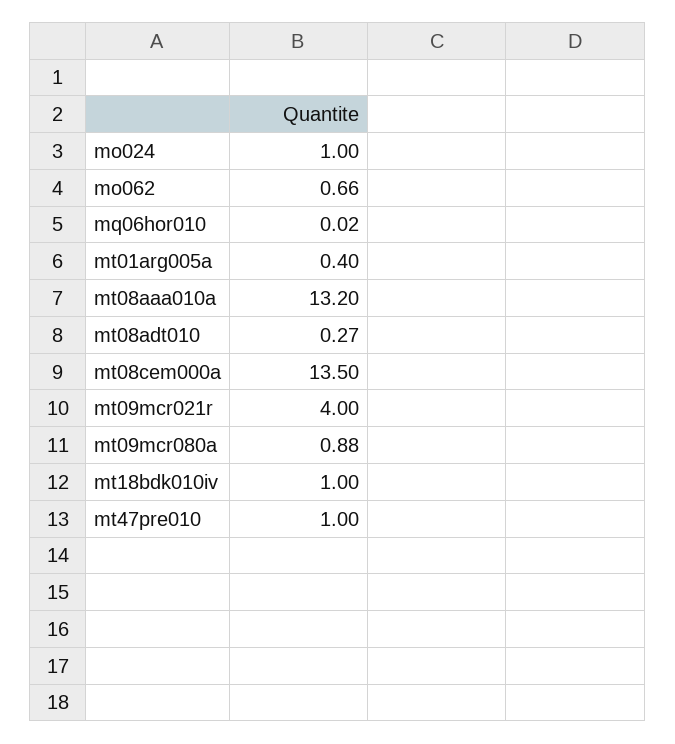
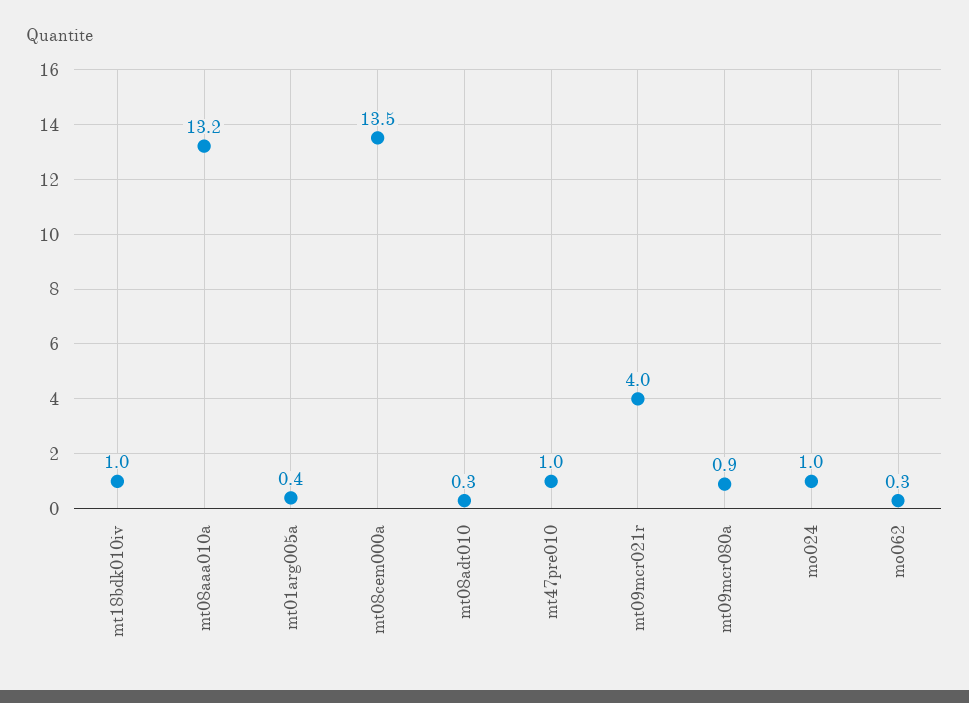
  {
    "mo024": 1,
-   "mo062": 0.66,
+   "mo062": 0.3,
-   "mq06hor010": 0.02,
    "mt01arg005a": 0.4,
    "mt08aaa010a": 13.2,
    "mt08adt010": 0.27,
    "mt08cem000a": 13.5,
    "mt09mcr021r": 4,
    "mt09mcr080a": 0.88,
    "mt18bdk010iv": 1,
    "mt47pre010": 1
  }

